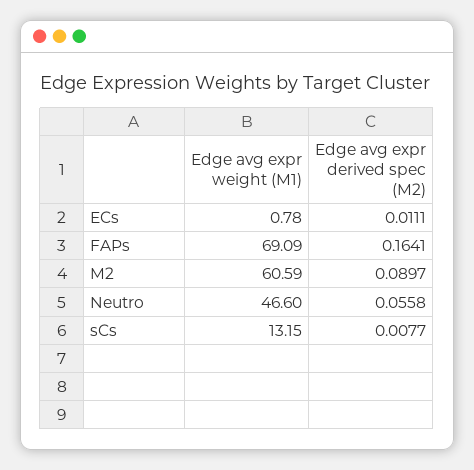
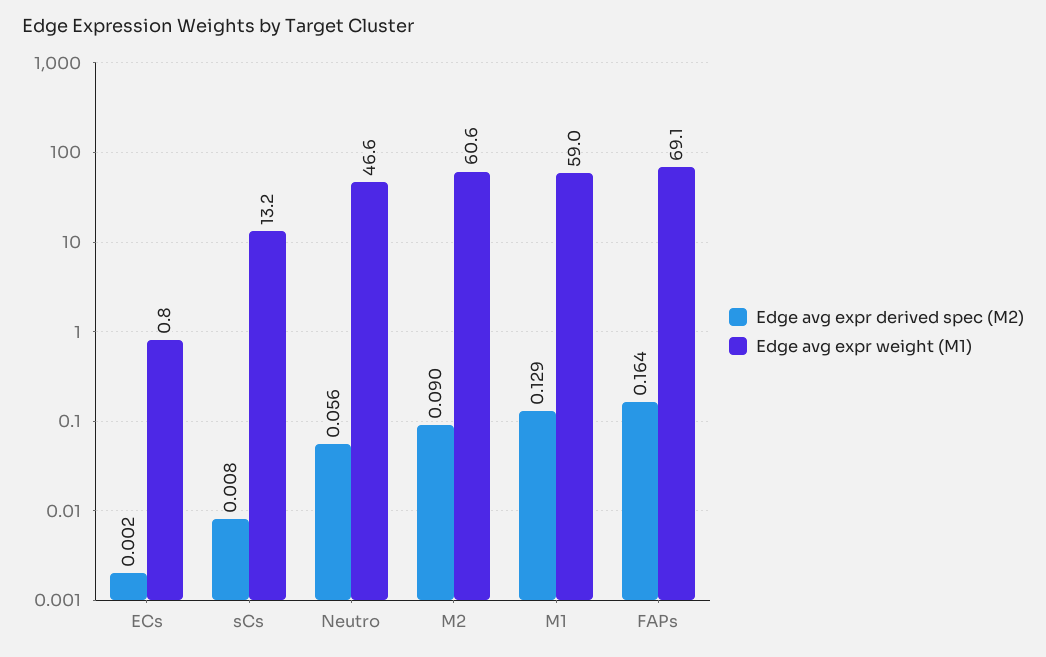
  {
    "Edge avg expr weight (M1)": {
      "ECs": 0.78,
      "FAPs": 69.09,
      "M2": 60.59,
      "Neutro": 46.6,
-     "sCs": 13.15
+     "sCs": 13.15,
+     "M1": 59
    },
    "Edge avg expr derived spec (M2)": {
-     "ECs": 0.0111,
+     "ECs": 0.002,
      "FAPs": 0.1641,
      "M2": 0.0897,
      "Neutro": 0.0558,
-     "sCs": 0.0077
+     "sCs": 0.0077,
+     "M1": 0.129
    }
  }

